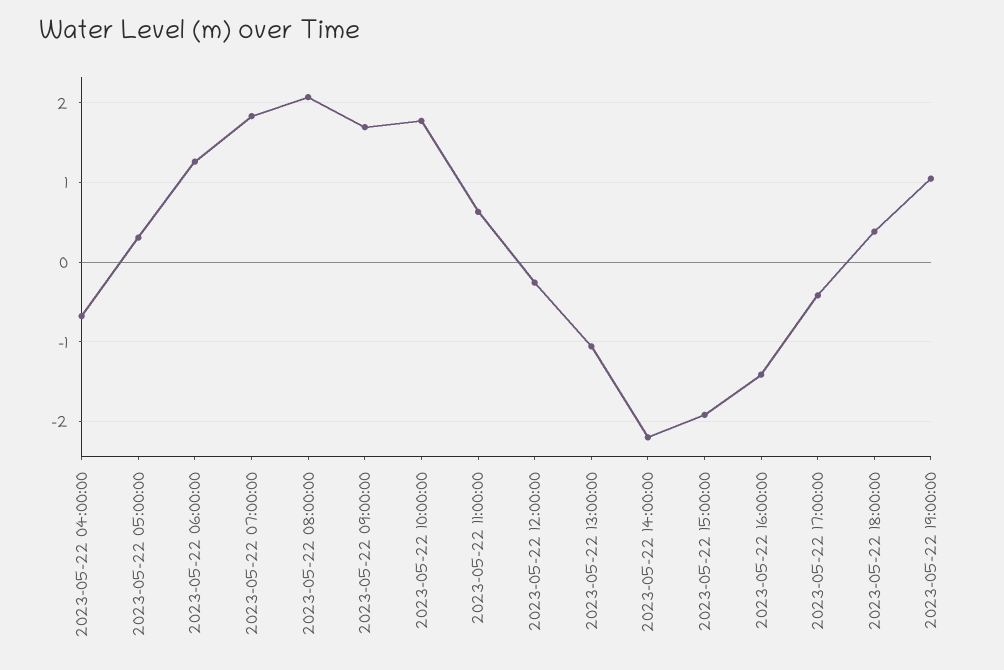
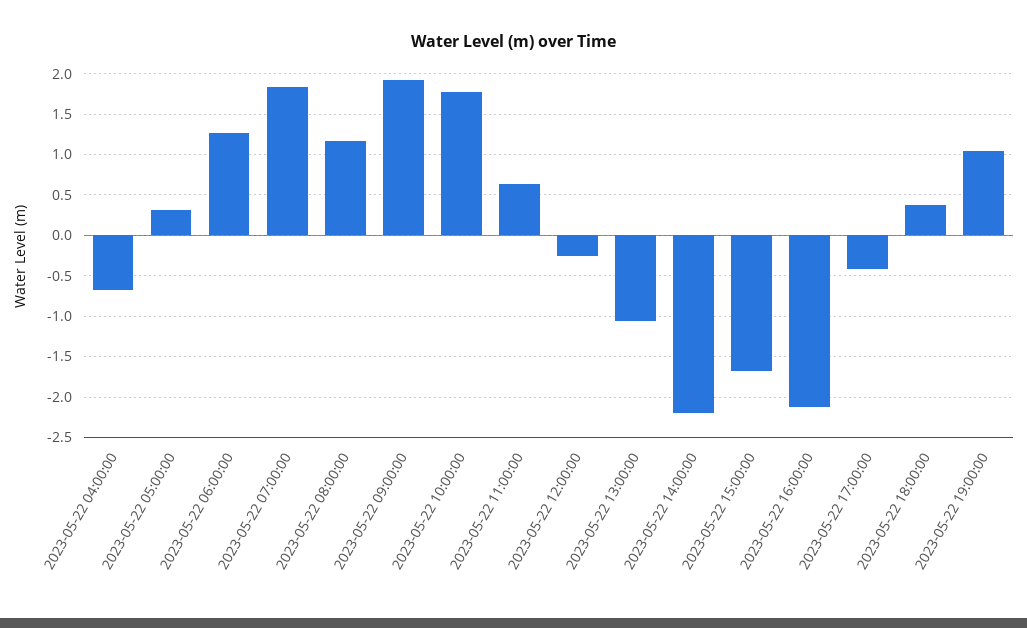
  {
    "2023-05-22 04:00:00": -0.7,
    "2023-05-22 05:00:00": 0.3,
    "2023-05-22 06:00:00": 1.3,
    "2023-05-22 07:00:00": 1.8,
-   "2023-05-22 08:00:00": 2.1,
+   "2023-05-22 08:00:00": 1.2,
-   "2023-05-22 09:00:00": 1.7,
+   "2023-05-22 09:00:00": 1.9,
    "2023-05-22 10:00:00": 1.8,
    "2023-05-22 11:00:00": 0.6,
    "2023-05-22 12:00:00": -0.3,
    "2023-05-22 13:00:00": -1.1,
    "2023-05-22 14:00:00": -2.2,
-   "2023-05-22 15:00:00": -1.9,
+   "2023-05-22 15:00:00": -1.7,
-   "2023-05-22 16:00:00": -1.4,
+   "2023-05-22 16:00:00": -2.1,
    "2023-05-22 17:00:00": -0.4,
    "2023-05-22 18:00:00": 0.4,
    "2023-05-22 19:00:00": 1
  }

